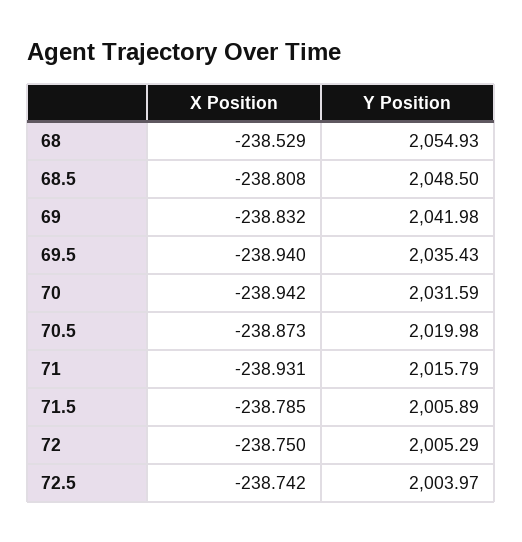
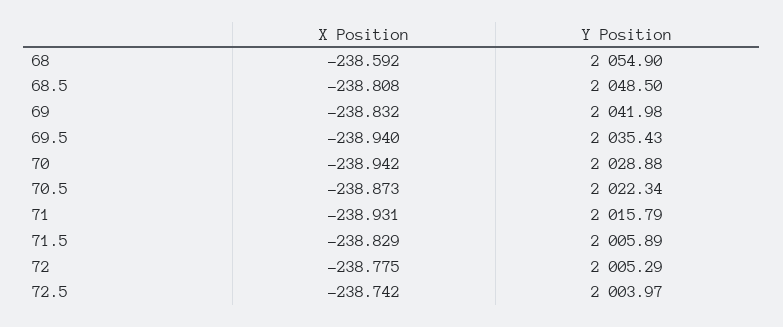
  {
    "X Position": {
-     "68": -238.529,
+     "68": -238.592,
      "68.5": -238.808,
      "69": -238.832,
      "69.5": -238.94,
      "70": -238.942,
      "70.5": -238.873,
      "71": -238.931,
-     "71.5": -238.785,
+     "71.5": -238.829,
-     "72": -238.75,
+     "72": -238.775,
      "72.5": -238.742
    },
    "Y Position": {
-     "68": 2054.93,
+     "68": 2054.9,
      "68.5": 2048.5,
      "69": 2041.98,
      "69.5": 2035.43,
-     "70": 2031.59,
+     "70": 2028.88,
-     "70.5": 2019.98,
+     "70.5": 2022.34,
      "71": 2015.79,
      "71.5": 2005.89,
      "72": 2005.29,
      "72.5": 2003.97
    }
  }

